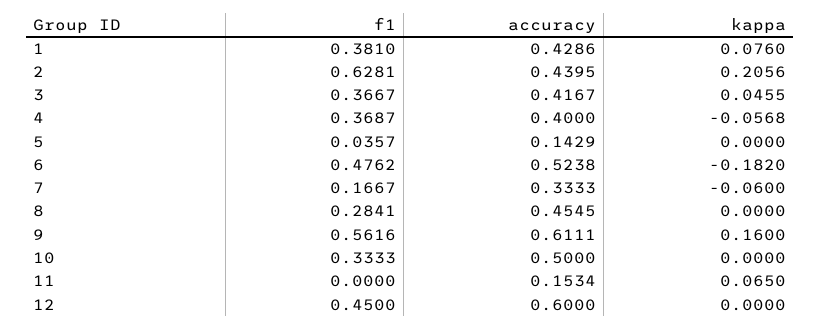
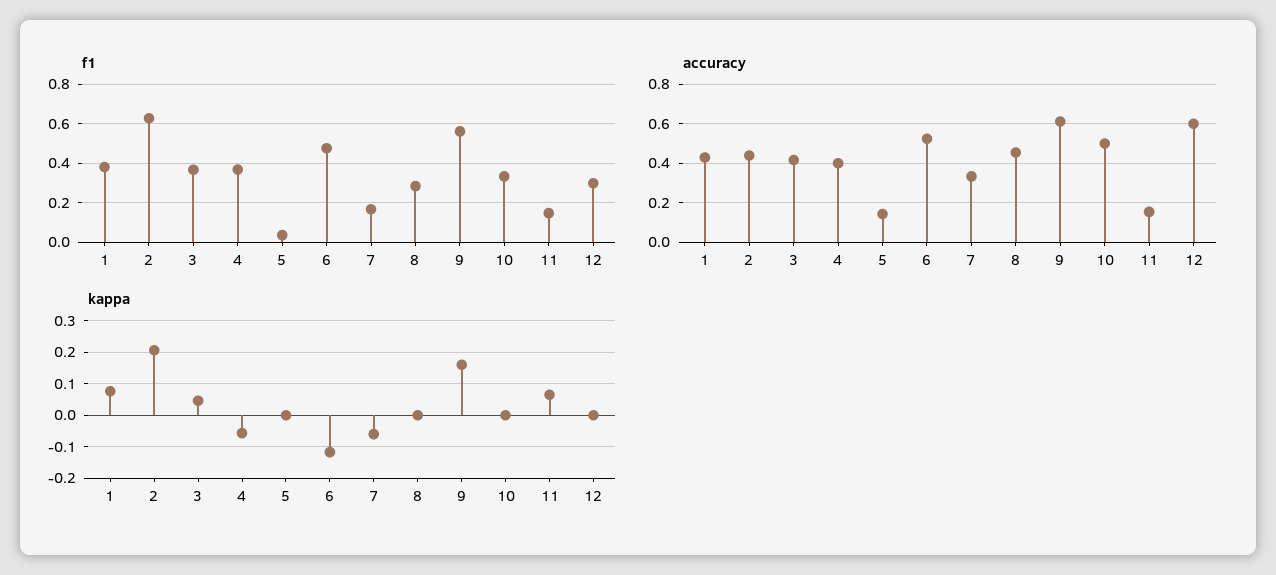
  {
    "f1": {
      "1": 0.381,
      "2": 0.6281,
      "3": 0.3667,
      "4": 0.3687,
      "5": 0.0357,
      "6": 0.4762,
      "7": 0.1667,
      "8": 0.2841,
      "9": 0.5616,
      "10": 0.3333,
-     "11": 0,
+     "11": 0.15,
-     "12": 0.45
+     "12": 0.3
    },
    "accuracy": {
      "1": 0.4286,
      "2": 0.4395,
      "3": 0.4167,
      "4": 0.4,
      "5": 0.1429,
      "6": 0.5238,
      "7": 0.3333,
      "8": 0.4545,
      "9": 0.6111,
      "10": 0.5,
      "11": 0.1534,
      "12": 0.6
    },
    "kappa": {
      "1": 0.076,
      "2": 0.2056,
      "3": 0.0455,
      "4": -0.0568,
      "5": 0,
-     "6": -0.182,
+     "6": -0.12,
      "7": -0.06,
      "8": 0,
      "9": 0.16,
      "10": 0,
      "11": 0.065,
      "12": 0
    }
  }

